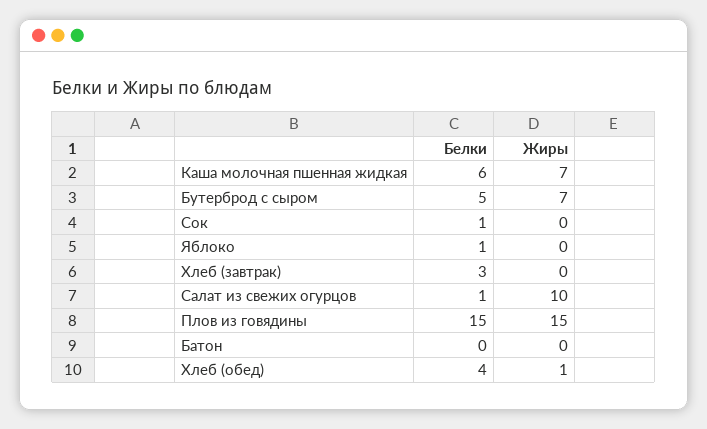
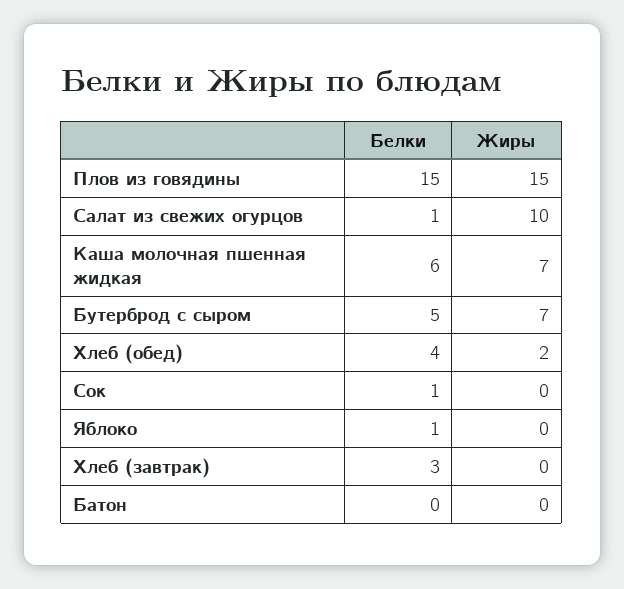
  {
    "Белки": {
      "Каша молочная пшенная жидкая": 6,
      "Бутерброд с сыром": 5,
      "Сок": 1,
      "Яблоко": 1,
      "Хлеб (завтрак)": 3,
      "Салат из свежих огурцов": 1,
      "Плов из говядины": 15,
      "Батон": 0,
      "Хлеб (обед)": 4
    },
    "Жиры": {
      "Каша молочная пшенная жидкая": 7,
      "Бутерброд с сыром": 7,
      "Сок": 0,
      "Яблоко": 0,
      "Хлеб (завтрак)": 0,
      "Салат из свежих огурцов": 10,
      "Плов из говядины": 15,
      "Батон": 0,
-     "Хлеб (обед)": 1
+     "Хлеб (обед)": 2
    }
  }

